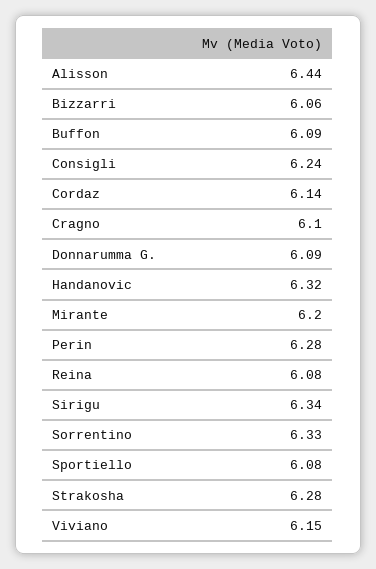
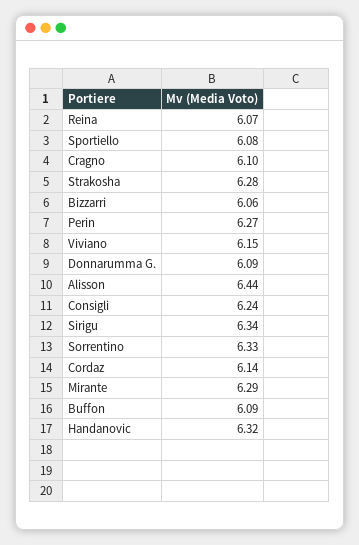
  {
    "Alisson": 6.44,
    "Bizzarri": 6.06,
    "Buffon": 6.09,
    "Consigli": 6.24,
    "Cordaz": 6.14,
    "Cragno": 6.1,
    "Donnarumma G.": 6.09,
    "Handanovic": 6.32,
-   "Mirante": 6.2,
+   "Mirante": 6.29,
-   "Perin": 6.28,
+   "Perin": 6.27,
-   "Reina": 6.08,
+   "Reina": 6.07,
    "Sirigu": 6.34,
    "Sorrentino": 6.33,
    "Sportiello": 6.08,
    "Strakosha": 6.28,
    "Viviano": 6.15
  }

